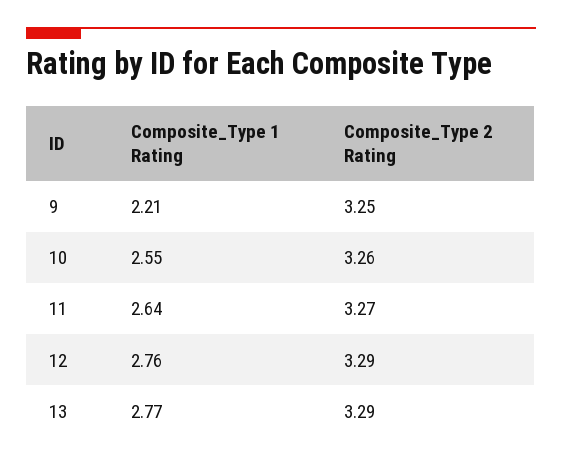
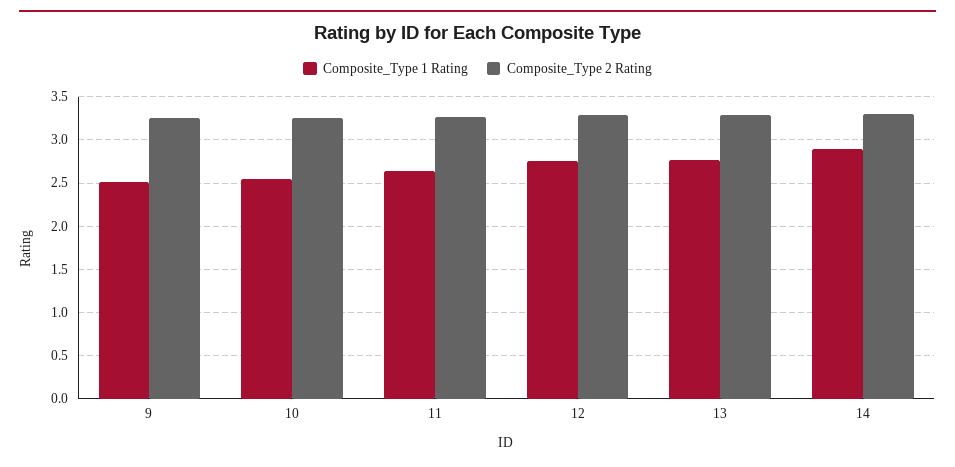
  {
    "Composite_Type 1 Rating": {
-     "9": 2.21,
+     "9": 2.5,
      "10": 2.55,
      "11": 2.64,
      "12": 2.76,
-     "13": 2.77
+     "13": 2.77,
+     "14": 2.9
    },
    "Composite_Type 2 Rating": {
      "9": 3.25,
      "10": 3.26,
      "11": 3.27,
      "12": 3.29,
-     "13": 3.29
+     "13": 3.29,
+     "14": 3.3
    }
  }

